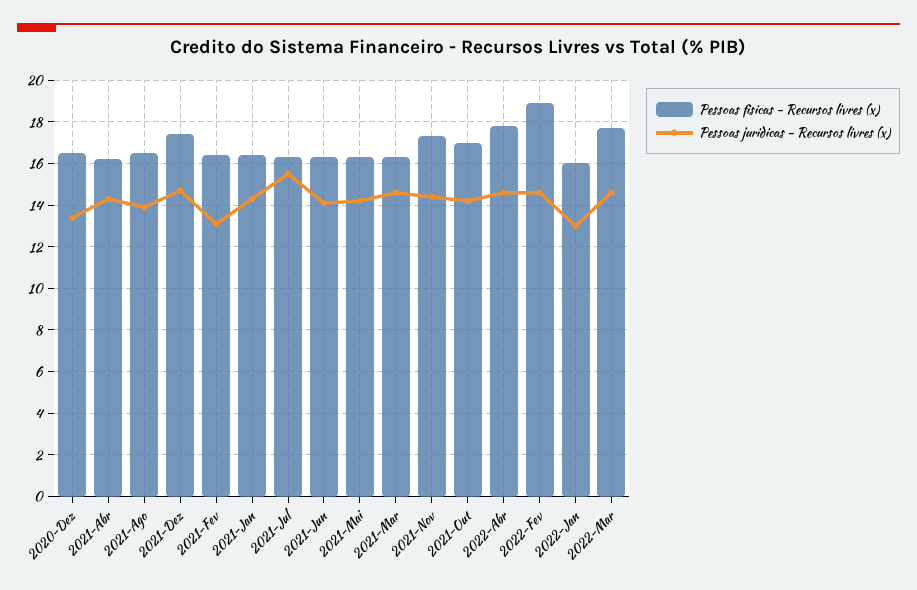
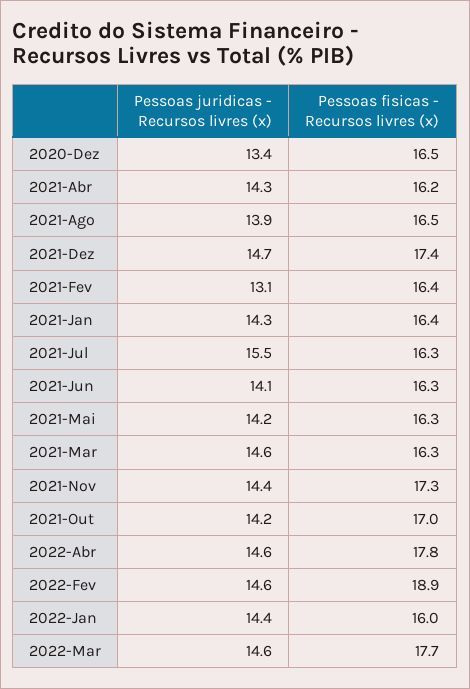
  {
    "Pessoas fisicas - Recursos livres (x)": {
      "2020-Dez": 16.5,
      "2021-Abr": 16.2,
      "2021-Ago": 16.5,
      "2021-Dez": 17.4,
      "2021-Fev": 16.4,
      "2021-Jan": 16.4,
      "2021-Jul": 16.3,
      "2021-Jun": 16.3,
      "2021-Mai": 16.3,
      "2021-Mar": 16.3,
      "2021-Nov": 17.3,
      "2021-Out": 17,
      "2022-Abr": 17.8,
      "2022-Fev": 18.9,
      "2022-Jan": 16,
      "2022-Mar": 17.7
    },
    "Pessoas juridicas - Recursos livres (x)": {
      "2020-Dez": 13.4,
      "2021-Abr": 14.3,
      "2021-Ago": 13.9,
      "2021-Dez": 14.7,
      "2021-Fev": 13.1,
      "2021-Jan": 14.3,
      "2021-Jul": 15.5,
      "2021-Jun": 14.1,
      "2021-Mai": 14.2,
      "2021-Mar": 14.6,
      "2021-Nov": 14.4,
      "2021-Out": 14.2,
      "2022-Abr": 14.6,
      "2022-Fev": 14.6,
-     "2022-Jan": 13,
+     "2022-Jan": 14.4,
      "2022-Mar": 14.6
    }
  }

